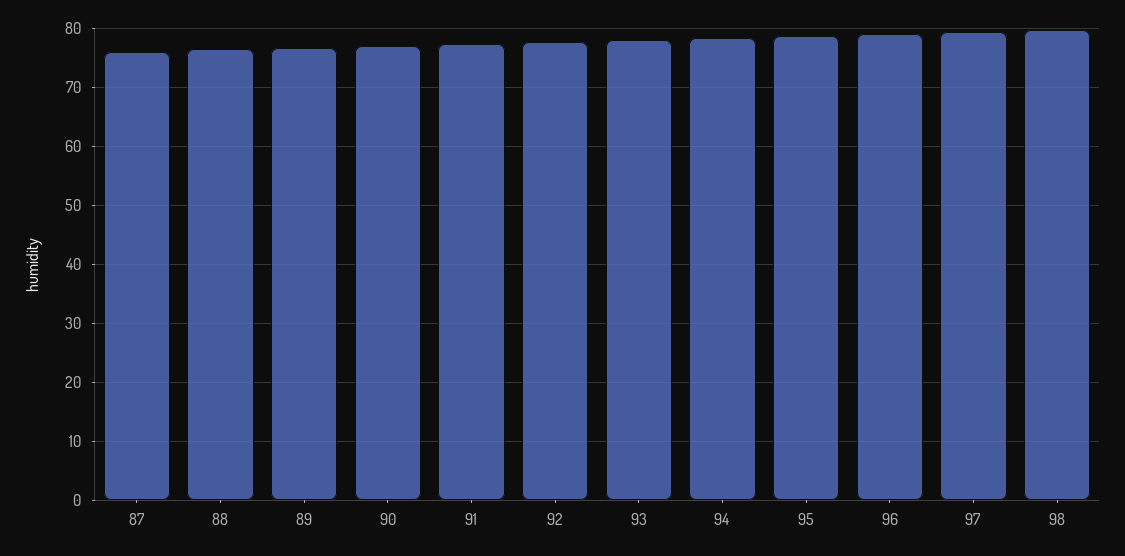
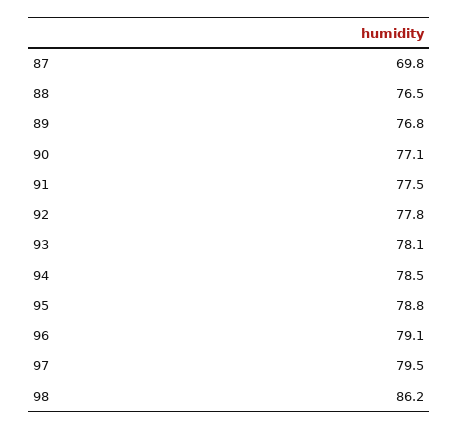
  {
-   "87": 76,
+   "87": 69.8,
    "88": 76.5,
    "89": 76.8,
    "90": 77.1,
    "91": 77.5,
    "92": 77.8,
    "93": 78.1,
    "94": 78.5,
    "95": 78.8,
    "96": 79.1,
    "97": 79.5,
-   "98": 80
+   "98": 86.2
  }

